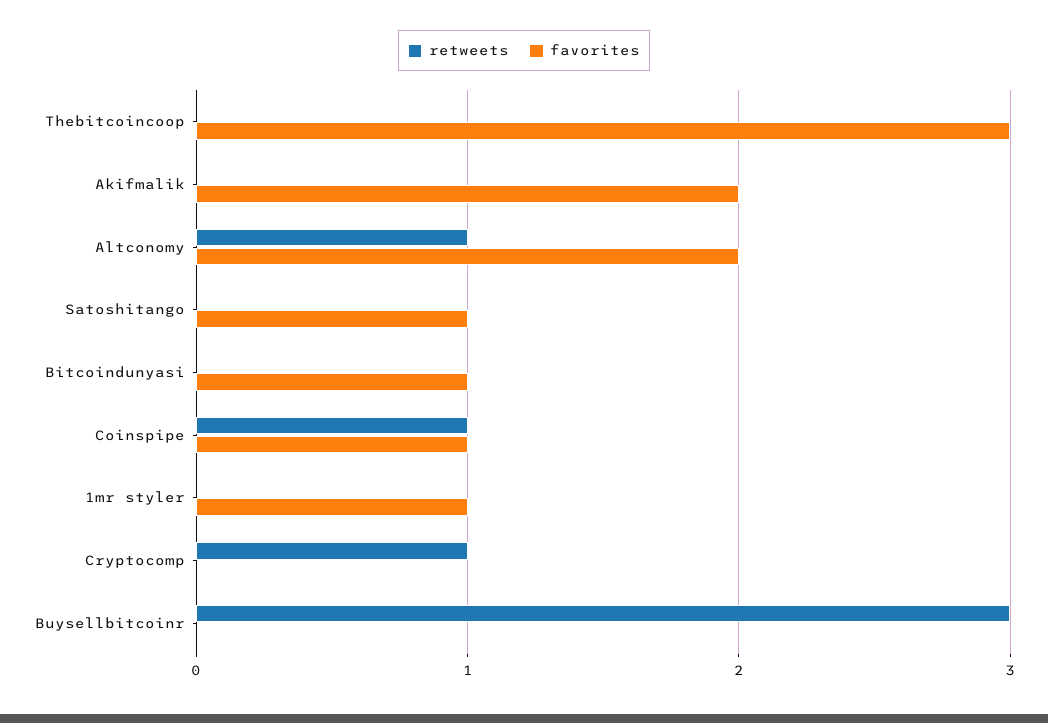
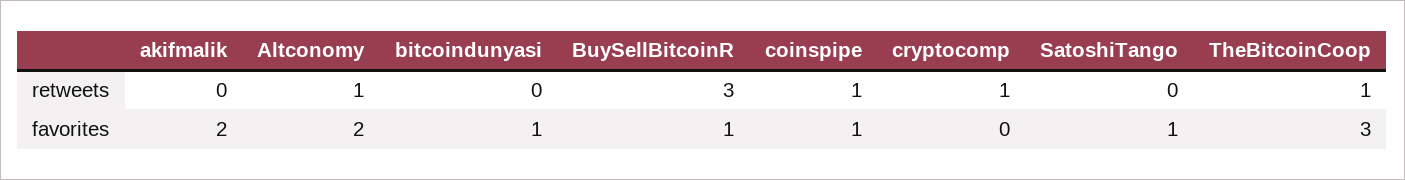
  {
    "retweets": {
-     "Thebitcoincoop": 0,
+     "Thebitcoincoop": 1,
      "Akifmalik": 0,
      "Altconomy": 1,
      "Satoshitango": 0,
      "Bitcoindunyasi": 0,
      "Coinspipe": 1,
-     "1mr styler": 0,
      "Cryptocomp": 1,
      "Buysellbitcoinr": 3
    },
    "favorites": {
      "Thebitcoincoop": 3,
      "Akifmalik": 2,
      "Altconomy": 2,
      "Satoshitango": 1,
      "Bitcoindunyasi": 1,
      "Coinspipe": 1,
-     "1mr styler": 1,
      "Cryptocomp": 0,
-     "Buysellbitcoinr": 0
+     "Buysellbitcoinr": 1
    }
  }

